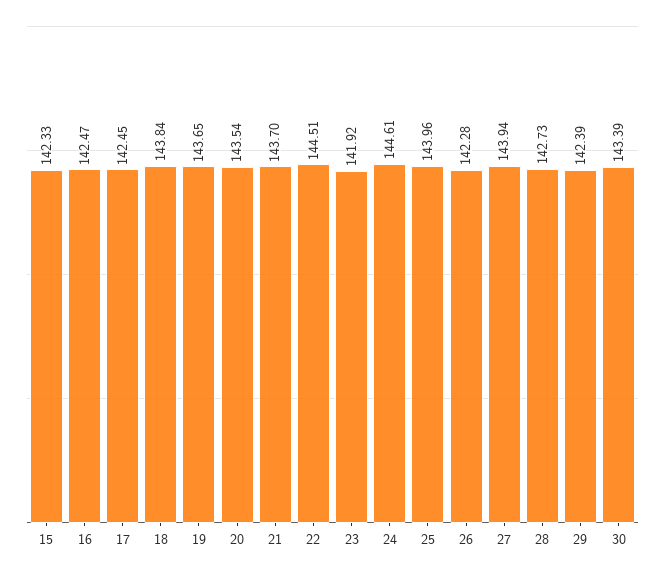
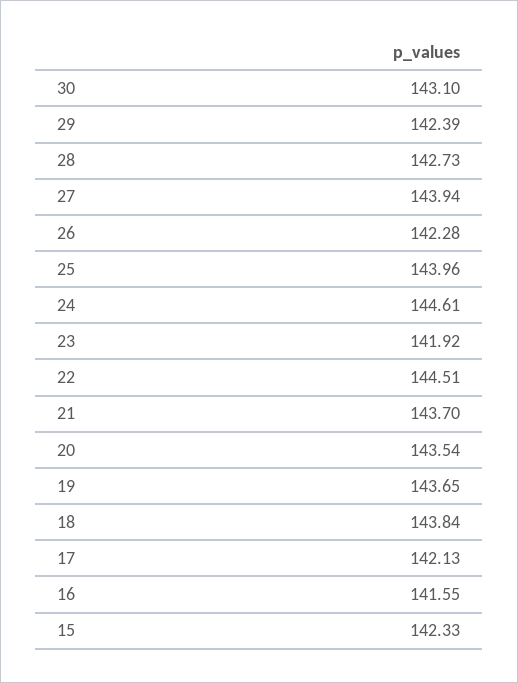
  {
    "15": 142.33,
-   "16": 142.47,
+   "16": 141.55,
-   "17": 142.45,
+   "17": 142.13,
    "18": 143.84,
    "19": 143.65,
    "20": 143.54,
    "21": 143.7,
    "22": 144.51,
    "23": 141.92,
    "24": 144.61,
    "25": 143.96,
    "26": 142.28,
    "27": 143.94,
    "28": 142.73,
    "29": 142.39,
-   "30": 143.39
+   "30": 143.1
  }

